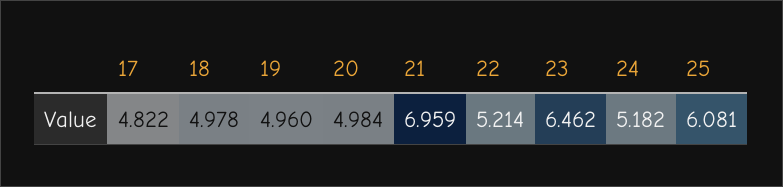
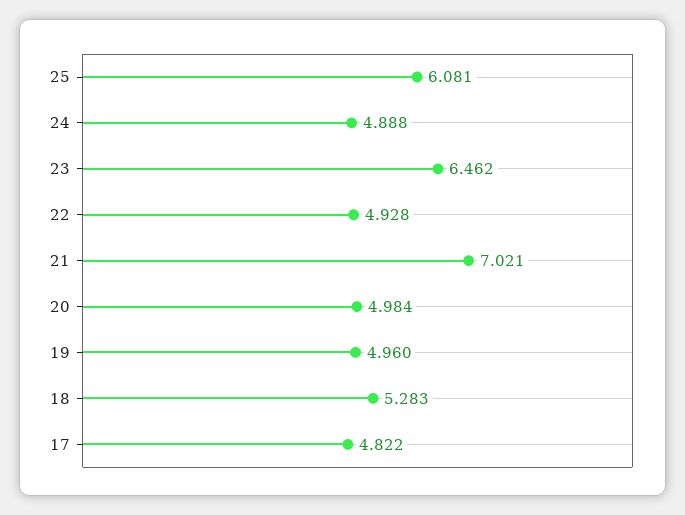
  {
    "17": 4.822,
-   "18": 4.978,
+   "18": 5.283,
    "19": 4.96,
    "20": 4.984,
-   "21": 6.959,
+   "21": 7.021,
-   "22": 5.214,
+   "22": 4.928,
    "23": 6.462,
-   "24": 5.182,
+   "24": 4.888,
    "25": 6.081
  }

